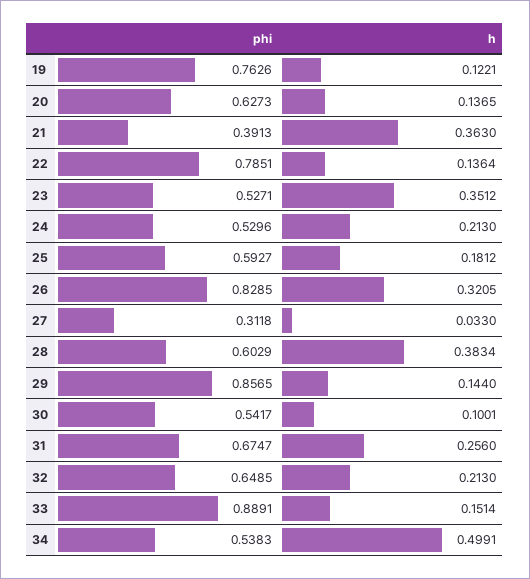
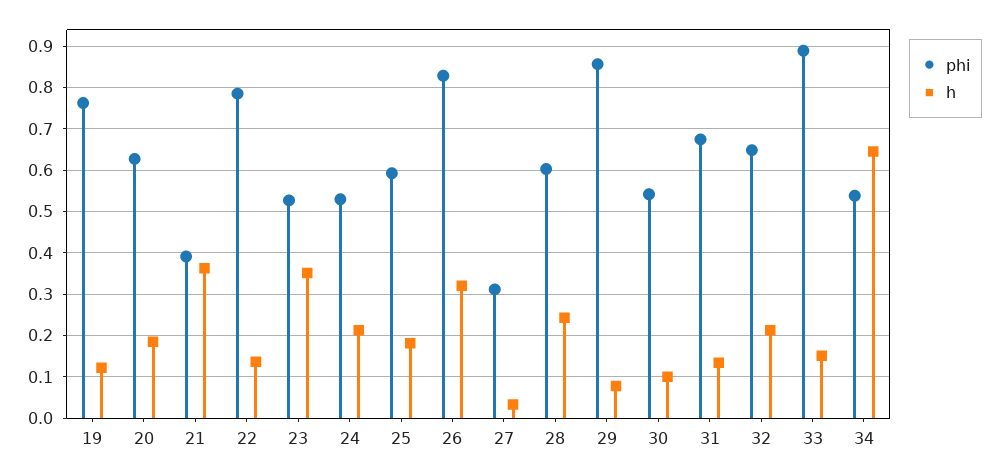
  {
    "phi": {
      "19": 0.7626,
      "20": 0.6273,
      "21": 0.3913,
      "22": 0.7851,
      "23": 0.5271,
      "24": 0.5296,
      "25": 0.5927,
      "26": 0.8285,
      "27": 0.3118,
      "28": 0.6029,
      "29": 0.8565,
      "30": 0.5417,
      "31": 0.6747,
      "32": 0.6485,
      "33": 0.8891,
      "34": 0.5383
    },
    "h": {
      "19": 0.1221,
-     "20": 0.1365,
+     "20": 0.18,
      "21": 0.363,
      "22": 0.1364,
      "23": 0.3512,
      "24": 0.213,
      "25": 0.1812,
      "26": 0.3205,
      "27": 0.033,
-     "28": 0.3834,
+     "28": 0.24,
-     "29": 0.144,
+     "29": 0.08,
      "30": 0.1001,
-     "31": 0.256,
+     "31": 0.14,
      "32": 0.213,
      "33": 0.1514,
-     "34": 0.4991
+     "34": 0.64
    }
  }

